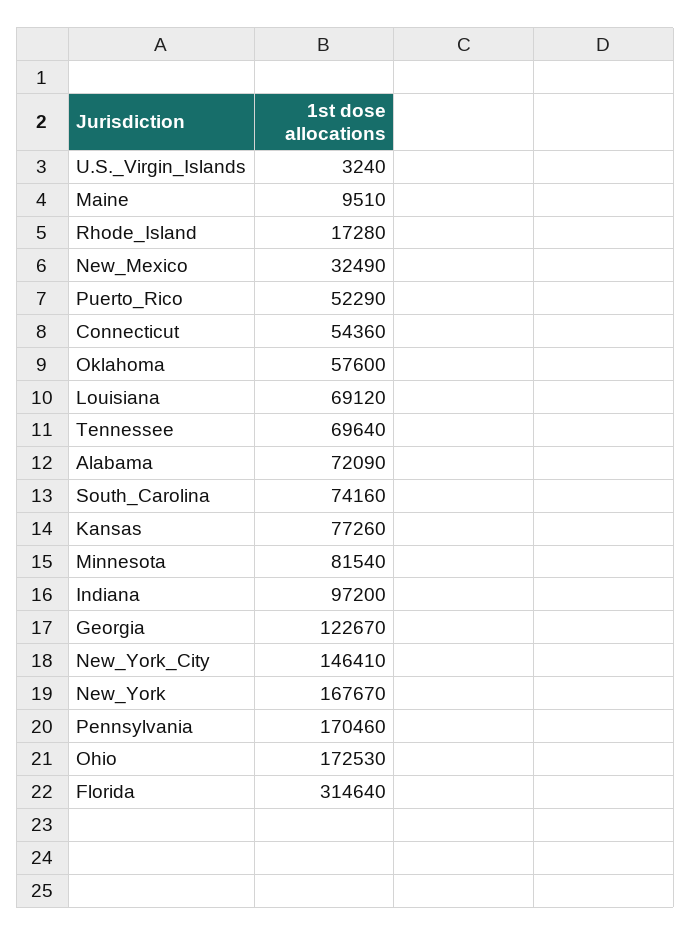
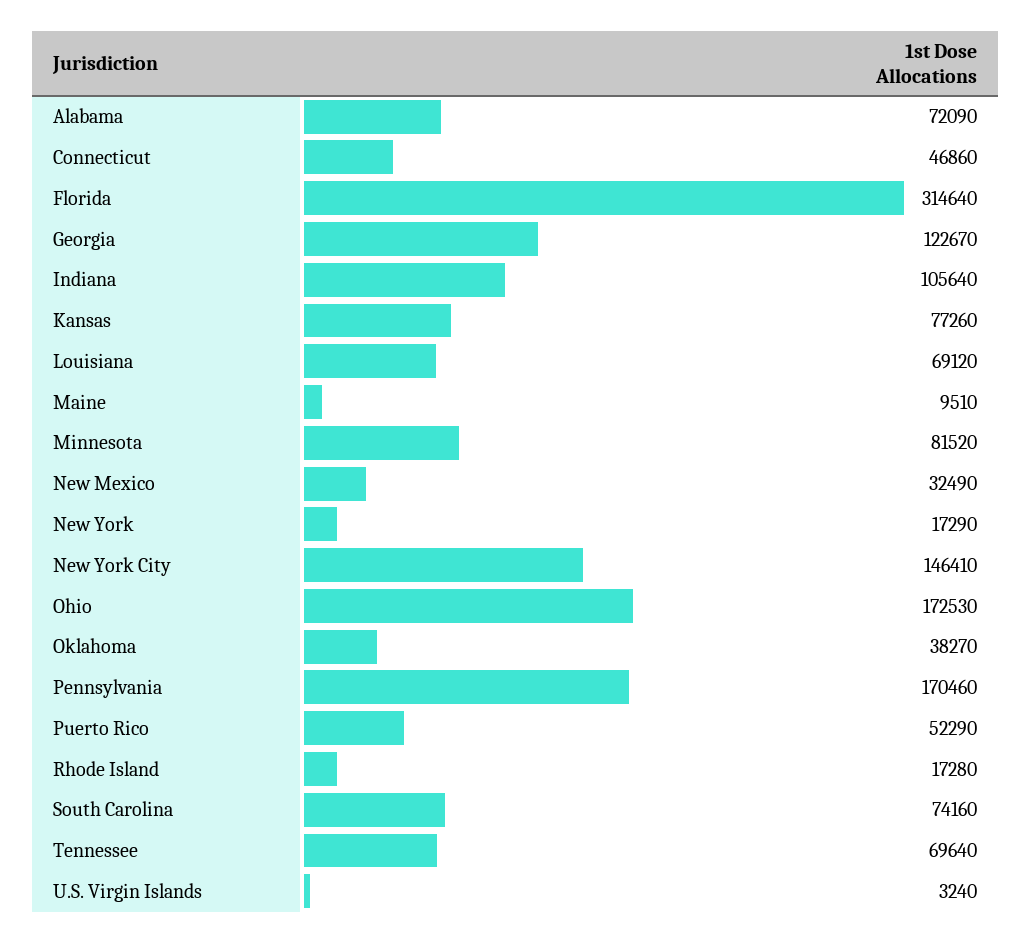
  {
    "U.S._Virgin_Islands": 3240,
    "Maine": 9510,
    "Rhode_Island": 17280,
    "New_Mexico": 32490,
    "Puerto_Rico": 52290,
-   "Connecticut": 54360,
+   "Connecticut": 46860,
-   "Oklahoma": 57600,
+   "Oklahoma": 38270,
    "Louisiana": 69120,
    "Tennessee": 69640,
    "Alabama": 72090,
    "South_Carolina": 74160,
    "Kansas": 77260,
-   "Minnesota": 81540,
+   "Minnesota": 81520,
-   "Indiana": 97200,
+   "Indiana": 105640,
    "Georgia": 122670,
    "New_York_City": 146410,
-   "New_York": 167670,
+   "New_York": 17290,
    "Pennsylvania": 170460,
    "Ohio": 172530,
    "Florida": 314640
  }

